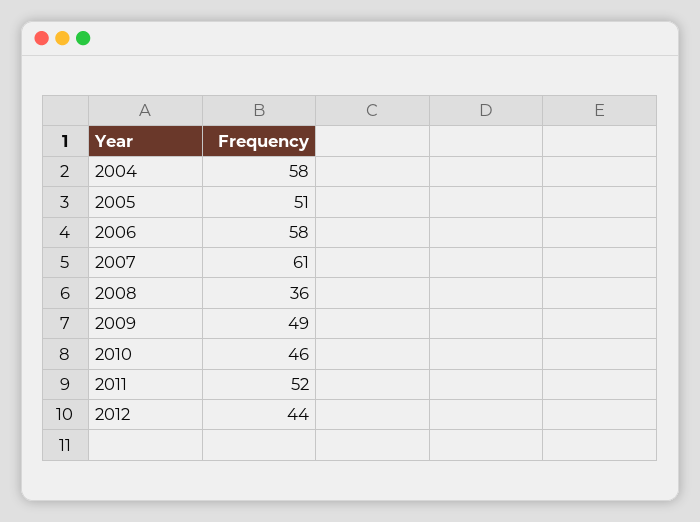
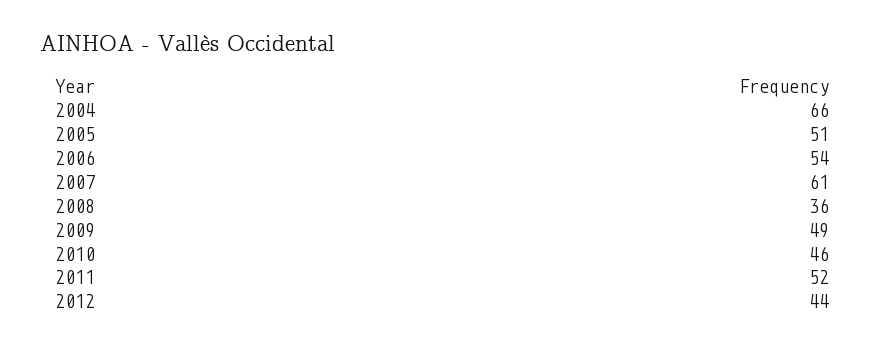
  {
-   "2004": 58,
+   "2004": 66,
    "2005": 51,
-   "2006": 58,
+   "2006": 54,
    "2007": 61,
    "2008": 36,
    "2009": 49,
    "2010": 46,
    "2011": 52,
    "2012": 44
  }

